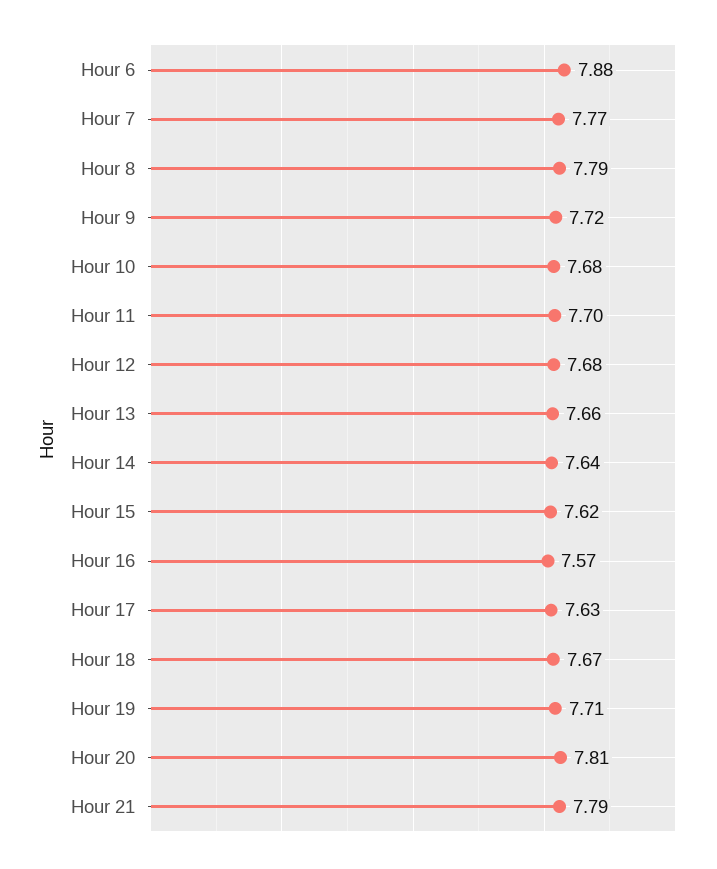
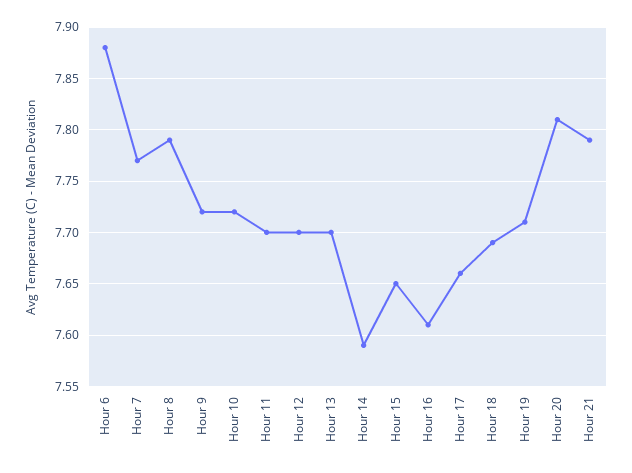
  {
    "Hour 6": 7.88,
    "Hour 7": 7.77,
    "Hour 8": 7.79,
    "Hour 9": 7.72,
-   "Hour 10": 7.68,
+   "Hour 10": 7.72,
    "Hour 11": 7.7,
-   "Hour 12": 7.68,
+   "Hour 12": 7.7,
-   "Hour 13": 7.66,
+   "Hour 13": 7.7,
-   "Hour 14": 7.64,
+   "Hour 14": 7.59,
-   "Hour 15": 7.62,
+   "Hour 15": 7.65,
-   "Hour 16": 7.57,
+   "Hour 16": 7.61,
-   "Hour 17": 7.63,
+   "Hour 17": 7.66,
-   "Hour 18": 7.67,
+   "Hour 18": 7.69,
    "Hour 19": 7.71,
    "Hour 20": 7.81,
    "Hour 21": 7.79
  }

